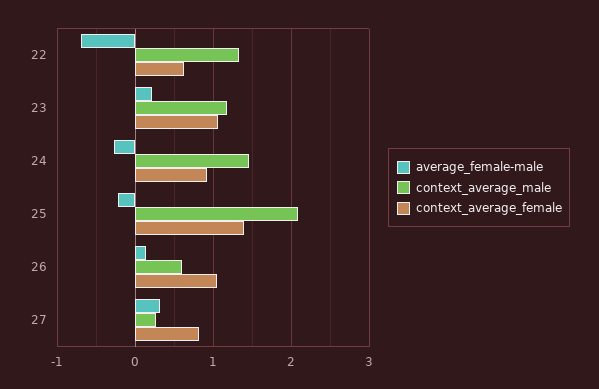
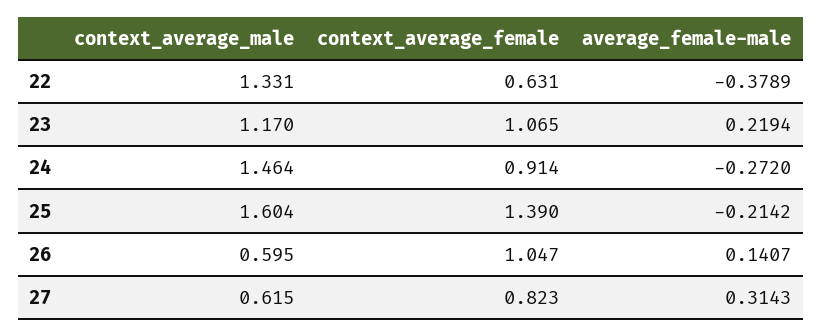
  {
    "average_female-male": {
-     "22": -0.7,
+     "22": -0.3789,
      "23": 0.2194,
      "24": -0.272,
      "25": -0.2142,
      "26": 0.1407,
      "27": 0.3143
    },
    "context_average_male": {
      "22": 1.331,
      "23": 1.17,
      "24": 1.464,
-     "25": 2.1,
+     "25": 1.604,
      "26": 0.595,
-     "27": 0.3
+     "27": 0.615
    },
    "context_average_female": {
      "22": 0.631,
      "23": 1.065,
      "24": 0.914,
      "25": 1.39,
      "26": 1.047,
      "27": 0.823
    }
  }

